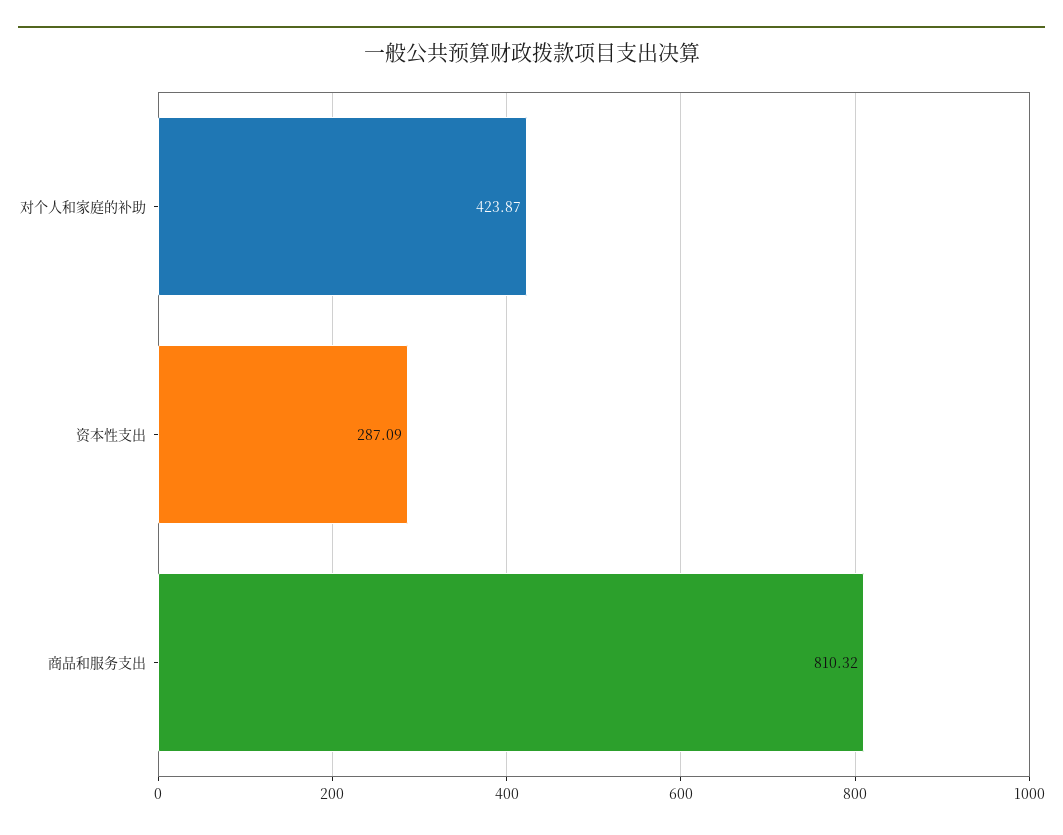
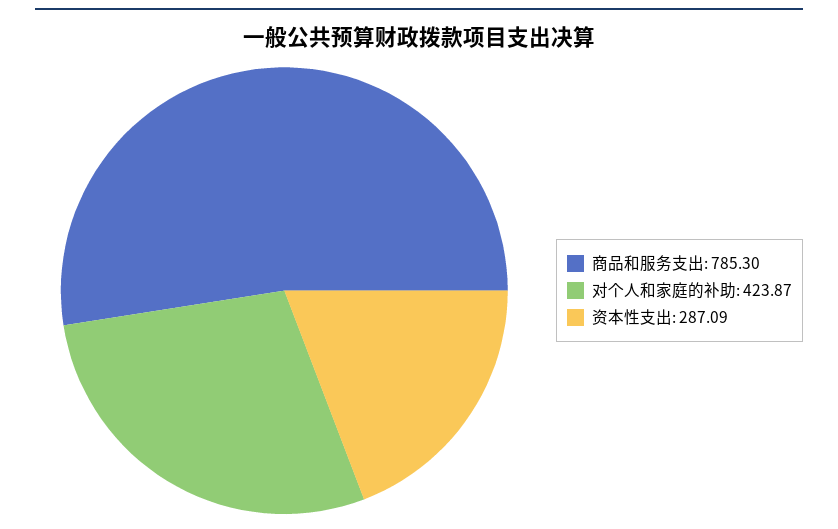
  {
    "对个人和家庭的补助": 423.87,
    "资本性支出": 287.09,
-   "商品和服务支出": 810.32
+   "商品和服务支出": 785.3
  }

